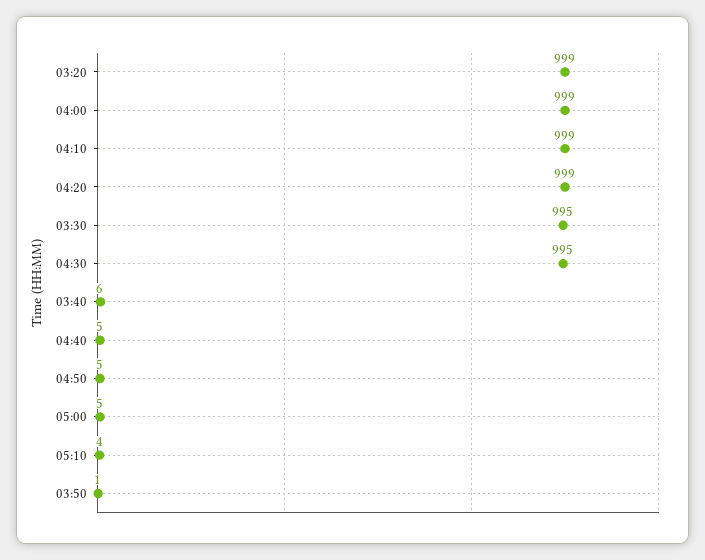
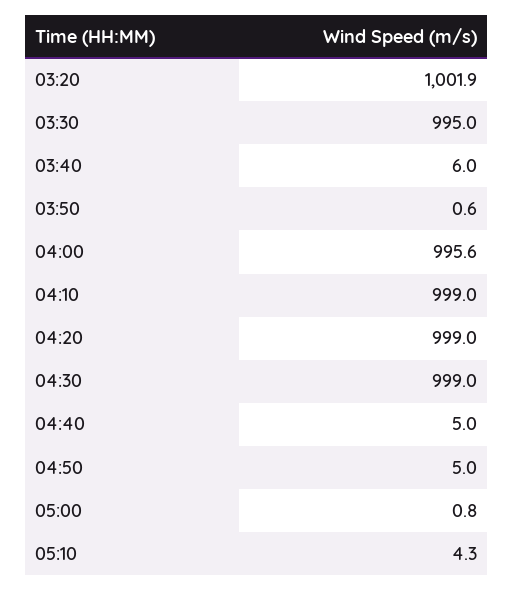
  {
-   "03:20": 999,
+   "03:20": 1001.9,
-   "04:00": 999,
+   "04:00": 995.6,
    "04:10": 999,
    "04:20": 999,
    "03:30": 995,
-   "04:30": 995,
+   "04:30": 999,
    "03:40": 6,
    "04:40": 5,
    "04:50": 5,
-   "05:00": 5,
+   "05:00": 0.8,
    "05:10": 4.3,
    "03:50": 0.6
  }

